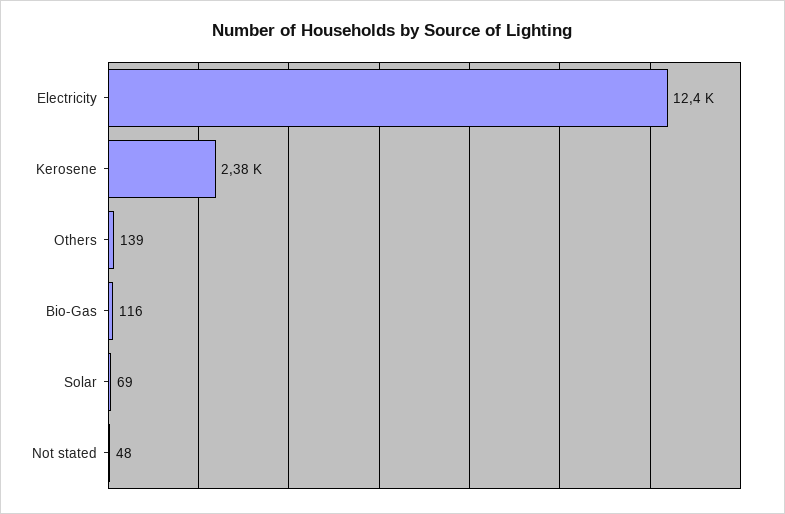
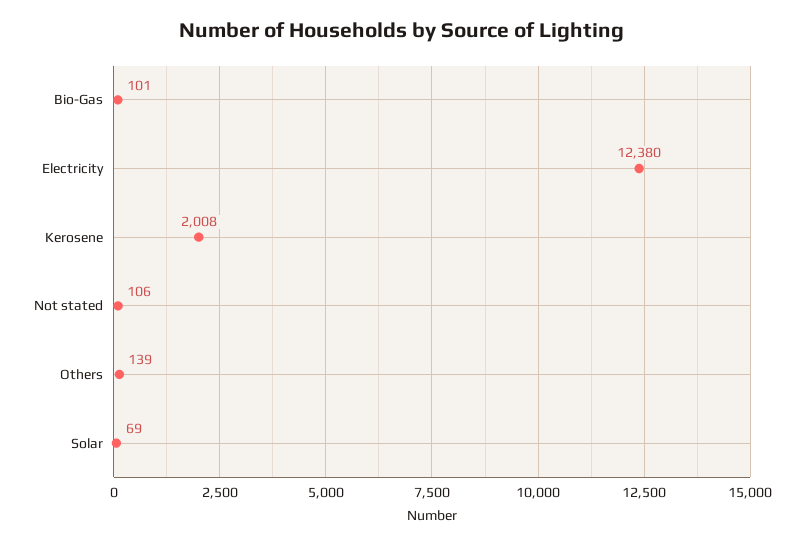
  {
    "Electricity": 12380,
-   "Kerosene": 2380,
+   "Kerosene": 2008,
    "Others": 139,
-   "Bio-Gas": 116,
+   "Bio-Gas": 101,
    "Solar": 69,
-   "Not stated": 48
+   "Not stated": 106
  }

